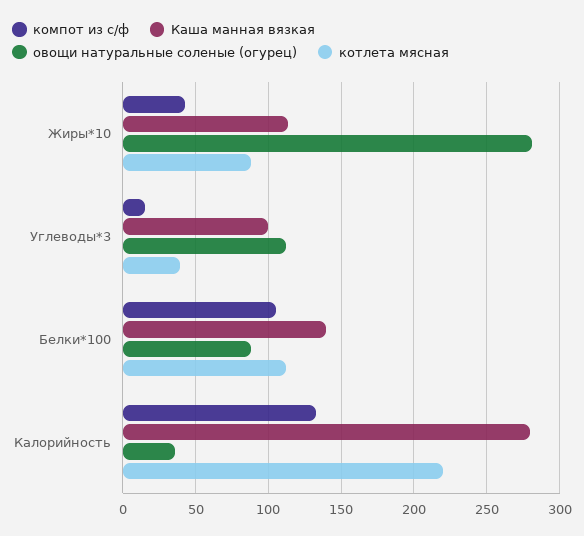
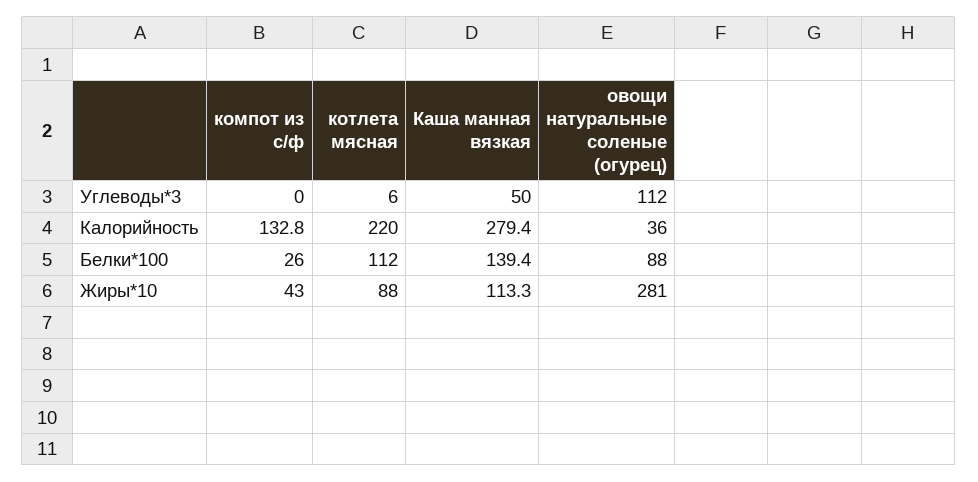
  {
    "компот из с/ф": {
      "Жиры*10": 43,
-     "Углеводы*3": 15,
+     "Углеводы*3": 0,
-     "Белки*100": 105,
+     "Белки*100": 26,
      "Калорийность": 132.8
    },
    "Каша манная вязкая": {
      "Жиры*10": 113.3,
-     "Углеводы*3": 100,
+     "Углеводы*3": 50,
      "Белки*100": 139.4,
      "Калорийность": 279.4
    },
    "овощи натуральные соленые (огурец)": {
      "Жиры*10": 281,
      "Углеводы*3": 112,
      "Белки*100": 88,
      "Калорийность": 36
    },
    "котлета мясная": {
      "Жиры*10": 88,
-     "Углеводы*3": 40,
+     "Углеводы*3": 6,
      "Белки*100": 112,
      "Калорийность": 220
    }
  }

